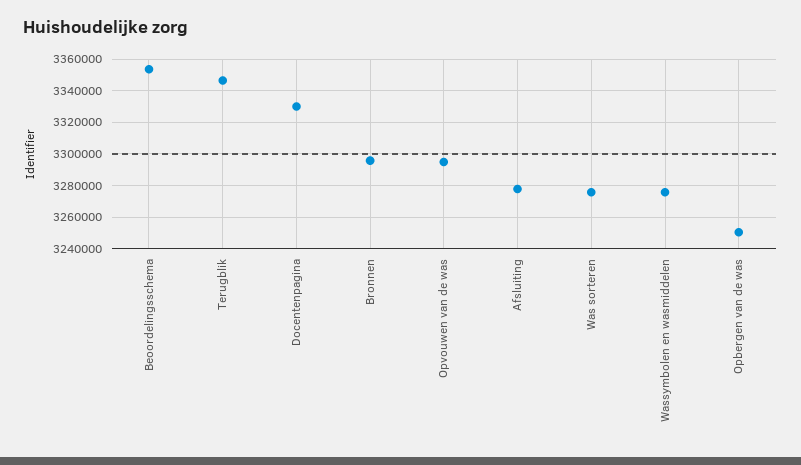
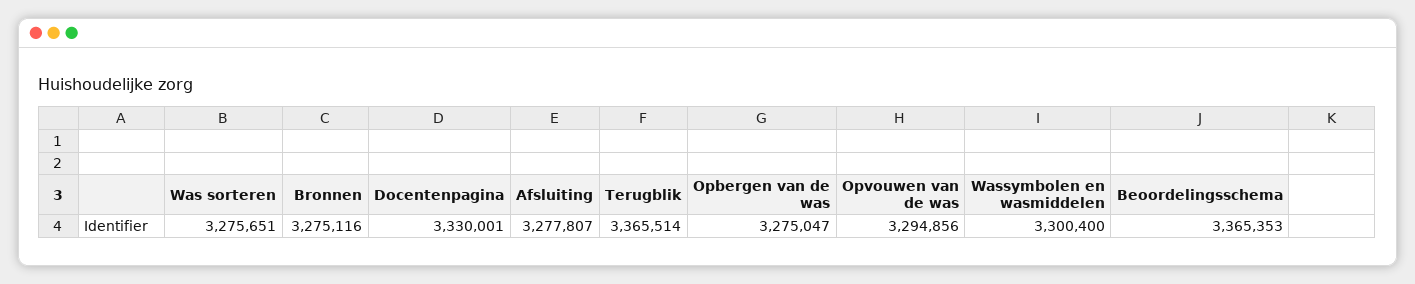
  {
-   "Beoordelingsschema": 3355000,
+   "Beoordelingsschema": 3365353,
-   "Terugblik": 3345000,
+   "Terugblik": 3365514,
    "Docentenpagina": 3330001,
-   "Bronnen": 3295000,
+   "Bronnen": 3275116,
    "Opvouwen van de was": 3294856,
    "Afsluiting": 3277807,
    "Was sorteren": 3275651,
-   "Wassymbolen en wasmiddelen": 3275000,
+   "Wassymbolen en wasmiddelen": 3300400,
-   "Opbergen van de was": 3250000
+   "Opbergen van de was": 3275047
  }

